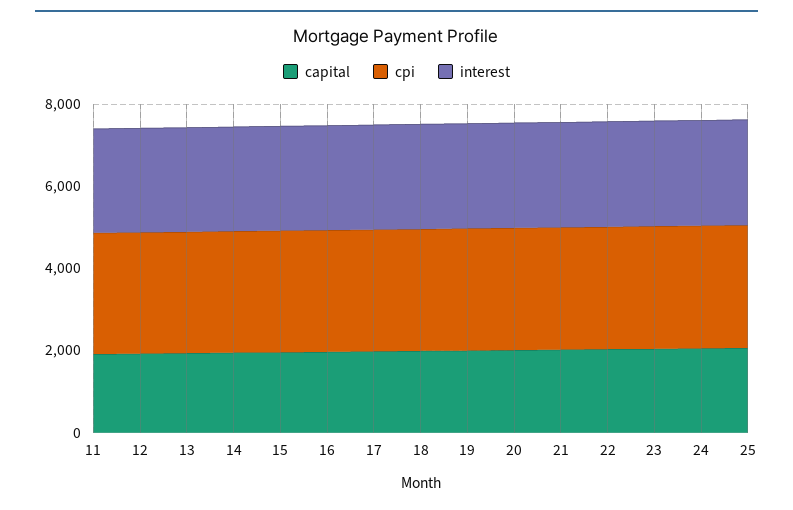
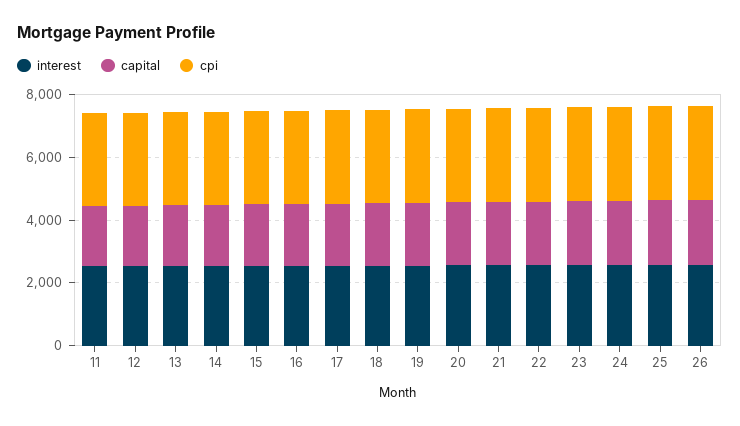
  {
    "capital": {
      "11": 2000,
      "12": 2000,
      "13": 2000,
      "14": 2000,
      "15": 2000,
      "16": 2000,
      "17": 2000,
      "18": 2000,
      "19": 2000,
      "20": 2000,
      "21": 2000,
      "22": 2000,
      "23": 2000,
      "24": 2000,
-     "25": 2000
+     "25": 2000,
+     "26": 2000
    },
    "cpi": {
      "11": 3000,
      "12": 3000,
      "13": 3000,
      "14": 3000,
      "15": 3000,
      "16": 3000,
      "17": 3000,
      "18": 3000,
      "19": 3000,
      "20": 3000,
      "21": 3000,
      "22": 3000,
      "23": 3000,
      "24": 3000,
-     "25": 3000
+     "25": 3000,
+     "26": 3000
    },
    "interest": {
      "11": 2500,
      "12": 2500,
      "13": 2500,
      "14": 2500,
      "15": 2500,
      "16": 2500,
      "17": 2500,
      "18": 2500,
      "19": 2500,
      "20": 2500,
      "21": 2500,
      "22": 2500,
      "23": 2500,
      "24": 2500,
-     "25": 2500
+     "25": 2500,
+     "26": 2500
    }
  }

